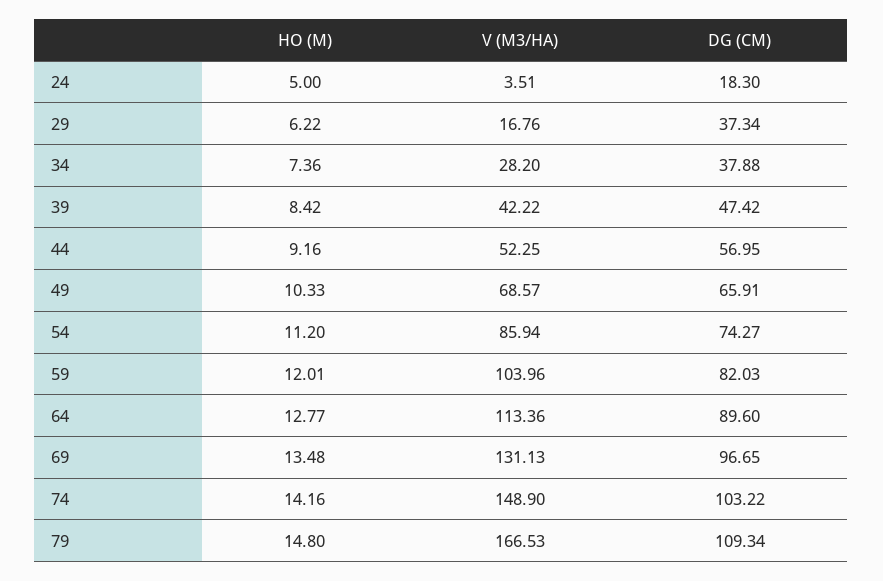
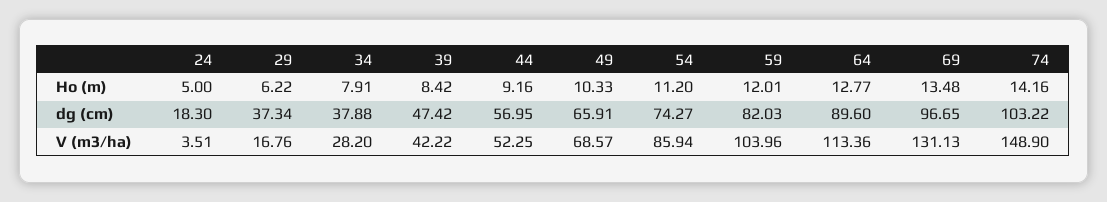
  {
    "HO (M)": {
      "24": 5,
      "29": 6.22,
-     "34": 7.36,
+     "34": 7.91,
      "39": 8.42,
      "44": 9.16,
      "49": 10.33,
      "54": 11.2,
      "59": 12.01,
      "64": 12.77,
      "69": 13.48,
-     "74": 14.16,
+     "74": 14.16
-     "79": 14.8
    },
    "V (M3/HA)": {
      "24": 3.51,
      "29": 16.76,
      "34": 28.2,
      "39": 42.22,
      "44": 52.25,
      "49": 68.57,
      "54": 85.94,
      "59": 103.96,
      "64": 113.36,
      "69": 131.13,
-     "74": 148.9,
+     "74": 148.9
-     "79": 166.53
    },
    "DG (CM)": {
      "24": 18.3,
      "29": 37.34,
      "34": 37.88,
      "39": 47.42,
      "44": 56.95,
      "49": 65.91,
      "54": 74.27,
      "59": 82.03,
      "64": 89.6,
      "69": 96.65,
-     "74": 103.22,
+     "74": 103.22
-     "79": 109.34
    }
  }

